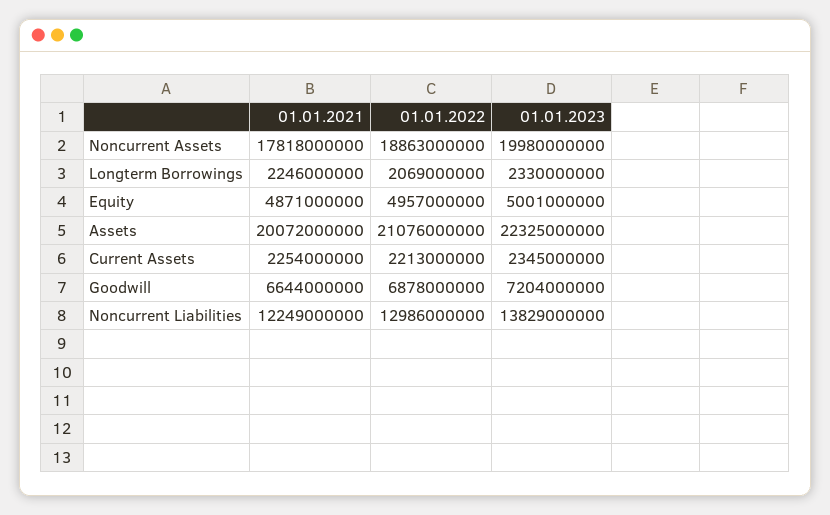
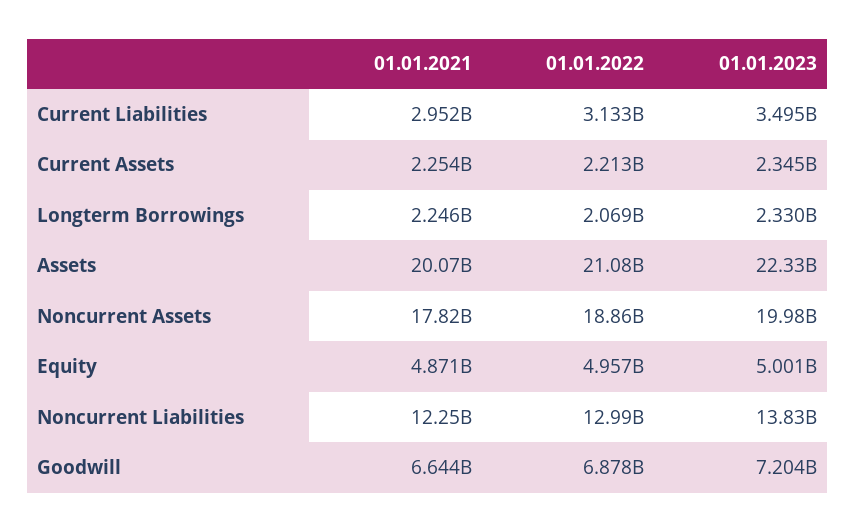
  {
    "01.01.2021": {
      "Noncurrent Assets": 17818000000,
      "Longterm Borrowings": 2246000000,
      "Equity": 4871000000,
      "Assets": 20072000000,
      "Current Assets": 2254000000,
      "Goodwill": 6644000000,
-     "Noncurrent Liabilities": 12249000000
+     "Noncurrent Liabilities": 12249000000,
+     "Current Liabilities": 2952000000
    },
    "01.01.2022": {
      "Noncurrent Assets": 18863000000,
      "Longterm Borrowings": 2069000000,
      "Equity": 4957000000,
      "Assets": 21076000000,
      "Current Assets": 2213000000,
      "Goodwill": 6878000000,
-     "Noncurrent Liabilities": 12986000000
+     "Noncurrent Liabilities": 12986000000,
+     "Current Liabilities": 3133000000
    },
    "01.01.2023": {
      "Noncurrent Assets": 19980000000,
      "Longterm Borrowings": 2330000000,
      "Equity": 5001000000,
      "Assets": 22325000000,
      "Current Assets": 2345000000,
      "Goodwill": 7204000000,
-     "Noncurrent Liabilities": 13829000000
+     "Noncurrent Liabilities": 13829000000,
+     "Current Liabilities": 3495000000
    }
  }

